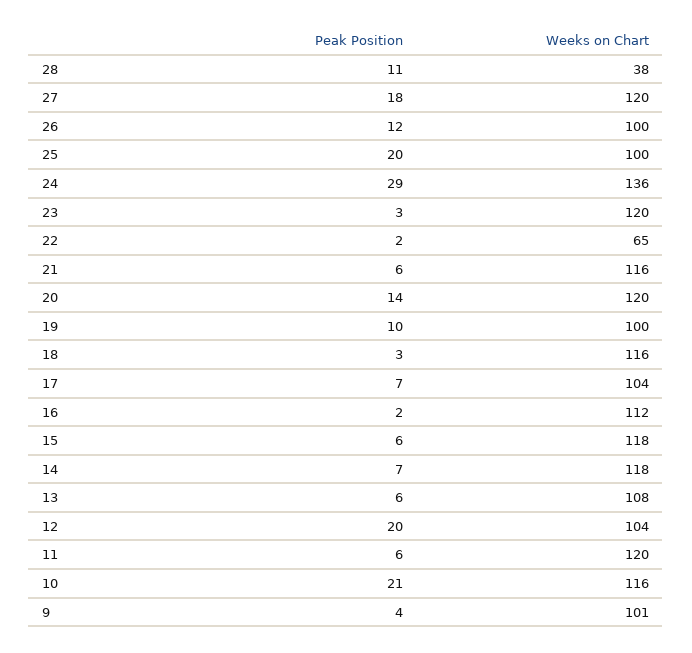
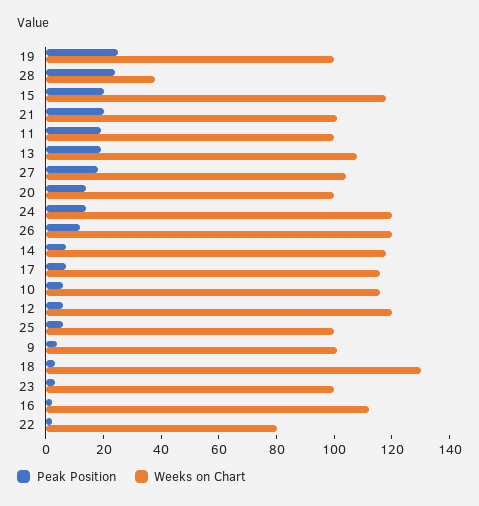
  {
    "Peak Position": {
-     "28": 11,
+     "28": 25,
      "27": 18,
      "26": 12,
-     "25": 20,
+     "25": 5,
-     "24": 29,
+     "24": 15,
      "23": 3,
      "22": 2,
-     "21": 6,
+     "21": 20,
      "20": 14,
-     "19": 10,
+     "19": 25,
      "18": 3,
      "17": 7,
      "16": 2,
-     "15": 6,
+     "15": 20,
      "14": 7,
-     "13": 6,
+     "13": 20,
-     "12": 20,
+     "12": 5,
-     "11": 6,
+     "11": 20,
-     "10": 21,
+     "10": 5,
      "9": 4
    },
    "Weeks on Chart": {
      "28": 38,
-     "27": 120,
+     "27": 105,
-     "26": 100,
+     "26": 120,
      "25": 100,
-     "24": 136,
+     "24": 120,
-     "23": 120,
+     "23": 100,
-     "22": 65,
+     "22": 80,
-     "21": 116,
+     "21": 100,
-     "20": 120,
+     "20": 100,
      "19": 100,
-     "18": 116,
+     "18": 130,
-     "17": 104,
+     "17": 115,
      "16": 112,
      "15": 118,
      "14": 118,
      "13": 108,
-     "12": 104,
+     "12": 120,
-     "11": 120,
+     "11": 100,
      "10": 116,
      "9": 101
    }
  }

